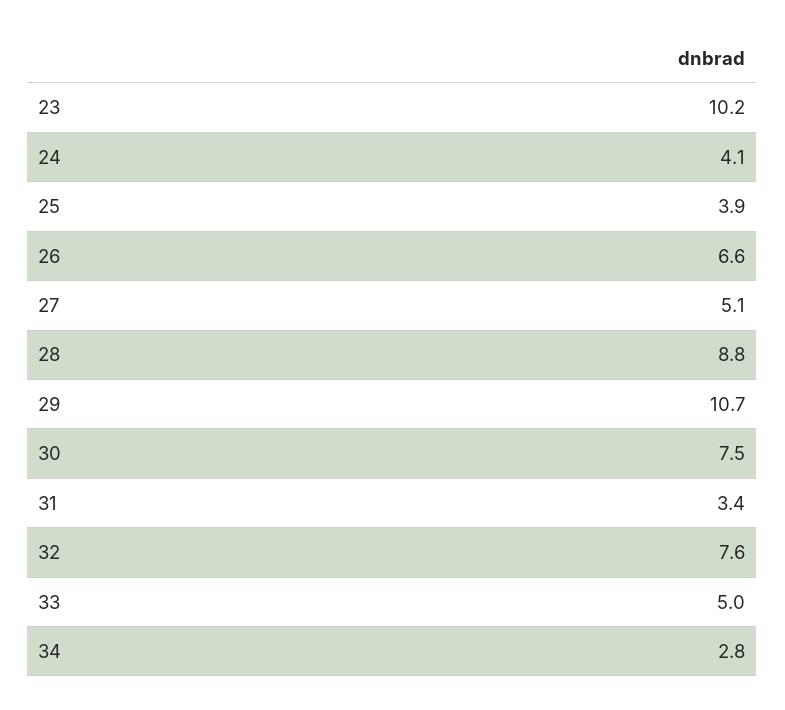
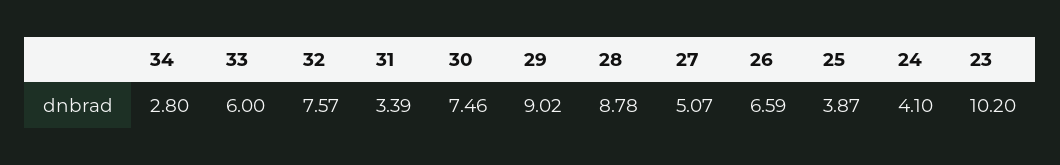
  {
    "23": 10.2,
    "24": 4.1,
    "25": 3.87,
    "26": 6.59,
    "27": 5.07,
    "28": 8.78,
-   "29": 10.7,
+   "29": 9.02,
    "30": 7.46,
    "31": 3.39,
    "32": 7.57,
-   "33": 5,
+   "33": 6,
    "34": 2.8
  }

